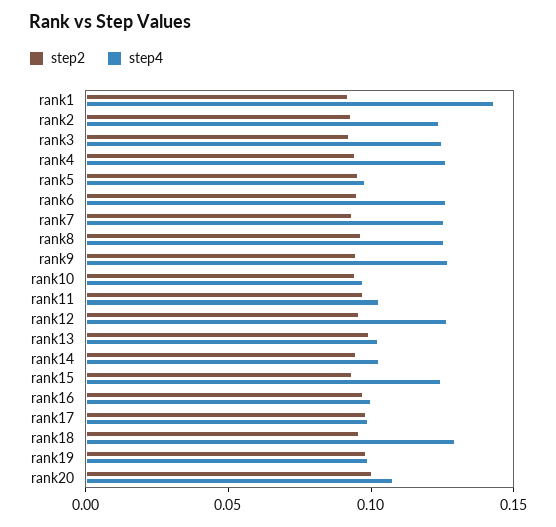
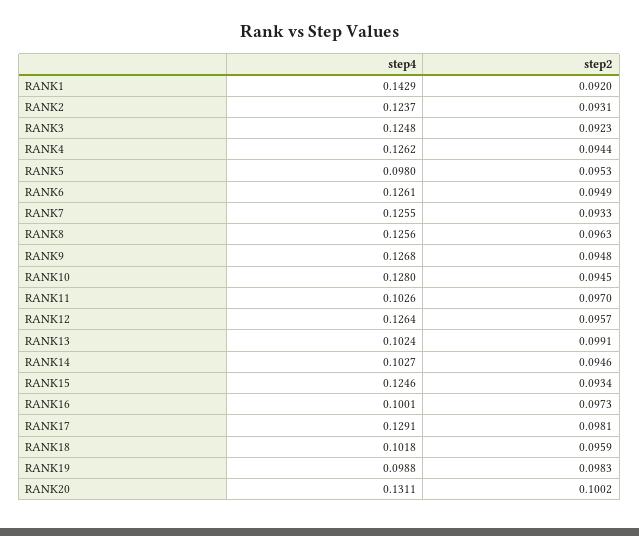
  {
    "step2": {
      "rank1": 0.092,
      "rank2": 0.0931,
      "rank3": 0.0923,
      "rank4": 0.0944,
      "rank5": 0.0953,
      "rank6": 0.0949,
      "rank7": 0.0933,
      "rank8": 0.0963,
      "rank9": 0.0948,
      "rank10": 0.0945,
      "rank11": 0.097,
      "rank12": 0.0957,
      "rank13": 0.0991,
      "rank14": 0.0946,
      "rank15": 0.0934,
      "rank16": 0.0973,
      "rank17": 0.0981,
      "rank18": 0.0959,
      "rank19": 0.0983,
      "rank20": 0.1002
    },
    "step4": {
      "rank1": 0.1429,
      "rank2": 0.1237,
      "rank3": 0.1248,
      "rank4": 0.1262,
      "rank5": 0.098,
      "rank6": 0.1261,
      "rank7": 0.1255,
      "rank8": 0.1256,
      "rank9": 0.1268,
-     "rank10": 0.1,
+     "rank10": 0.128,
      "rank11": 0.1026,
      "rank12": 0.1264,
      "rank13": 0.1024,
      "rank14": 0.1027,
      "rank15": 0.1246,
      "rank16": 0.1001,
-     "rank17": 0.1,
+     "rank17": 0.1291,
-     "rank18": 0.13,
+     "rank18": 0.1018,
      "rank19": 0.0988,
-     "rank20": 0.11
+     "rank20": 0.1311
    }
  }

